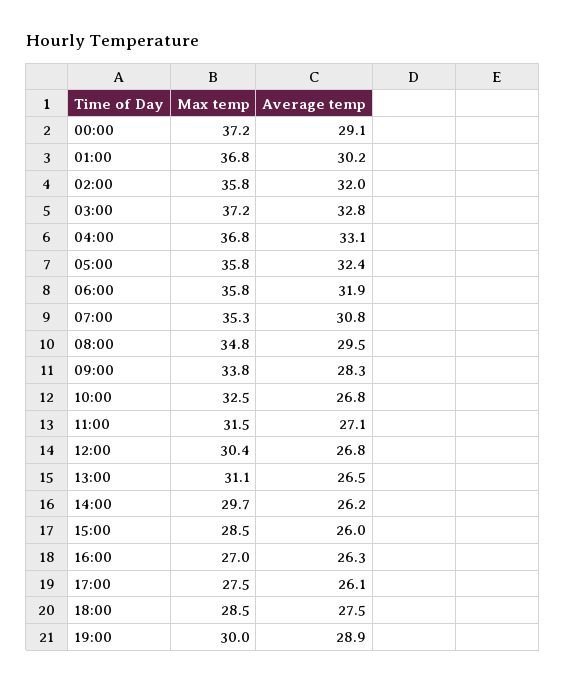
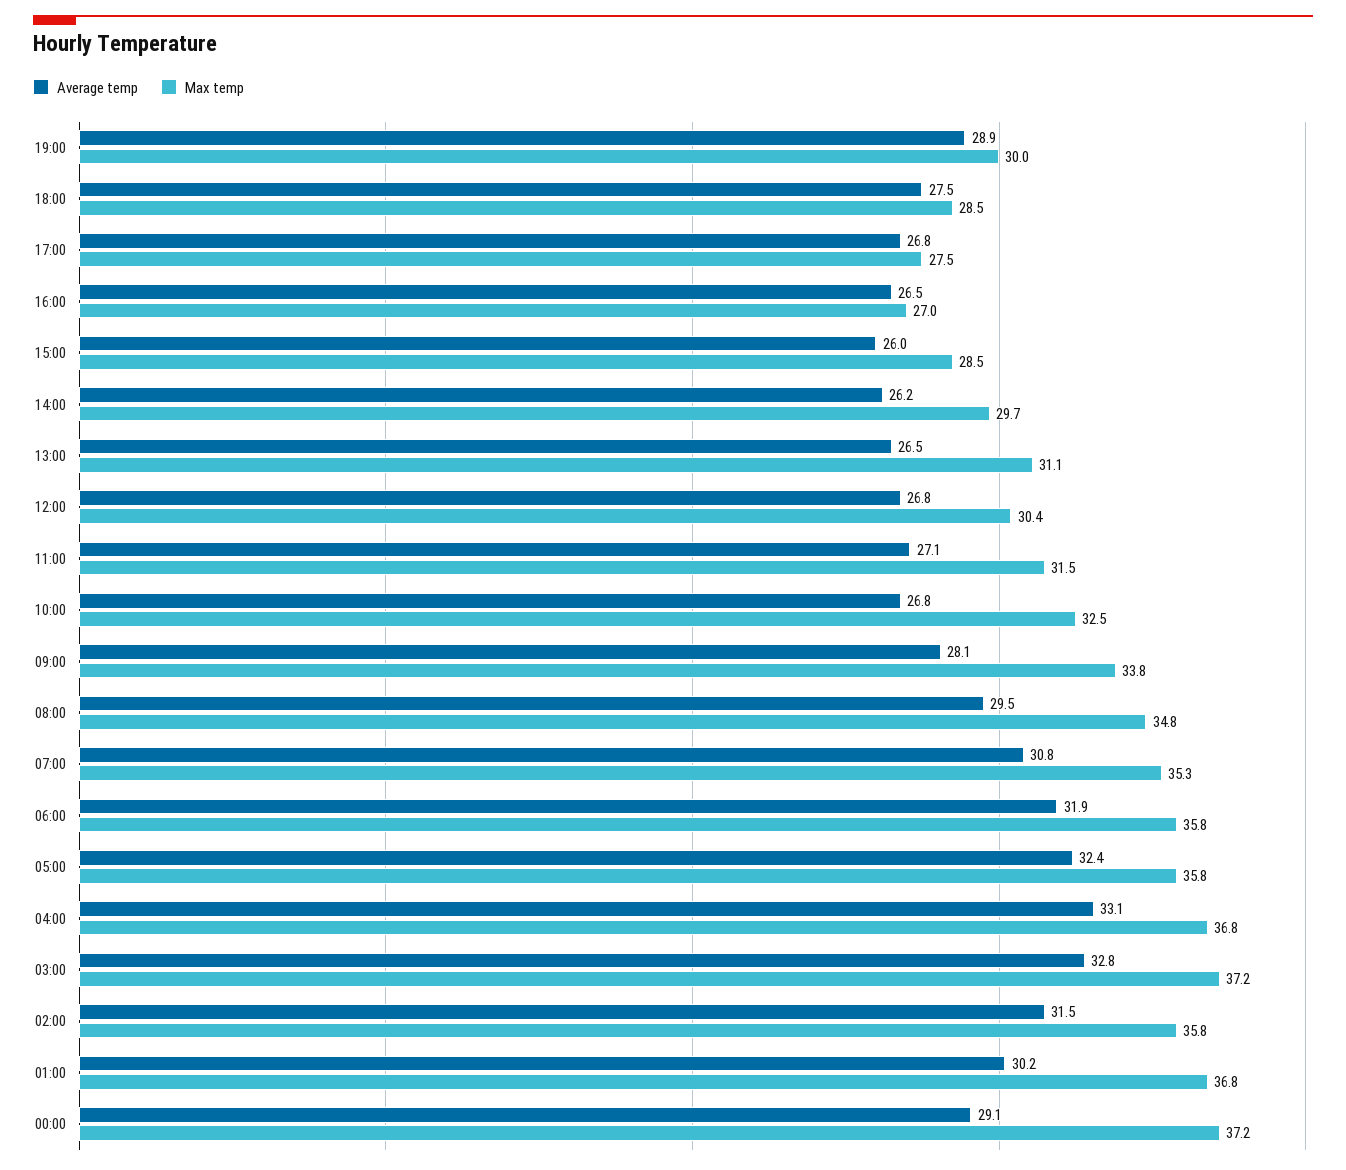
  {
    "Max temp": {
      "00:00": 37.2,
      "01:00": 36.8,
      "02:00": 35.8,
      "03:00": 37.2,
      "04:00": 36.8,
      "05:00": 35.8,
      "06:00": 35.8,
      "07:00": 35.3,
      "08:00": 34.8,
      "09:00": 33.8,
      "10:00": 32.5,
      "11:00": 31.5,
      "12:00": 30.4,
      "13:00": 31.1,
      "14:00": 29.7,
      "15:00": 28.5,
      "16:00": 27,
      "17:00": 27.5,
      "18:00": 28.5,
      "19:00": 30
    },
    "Average temp": {
      "00:00": 29.1,
      "01:00": 30.2,
-     "02:00": 32,
+     "02:00": 31.5,
      "03:00": 32.8,
      "04:00": 33.1,
      "05:00": 32.4,
      "06:00": 31.9,
      "07:00": 30.8,
      "08:00": 29.5,
-     "09:00": 28.3,
+     "09:00": 28.1,
      "10:00": 26.8,
      "11:00": 27.1,
      "12:00": 26.8,
      "13:00": 26.5,
      "14:00": 26.2,
      "15:00": 26,
-     "16:00": 26.3,
+     "16:00": 26.5,
-     "17:00": 26.1,
+     "17:00": 26.8,
      "18:00": 27.5,
      "19:00": 28.9
    }
  }

